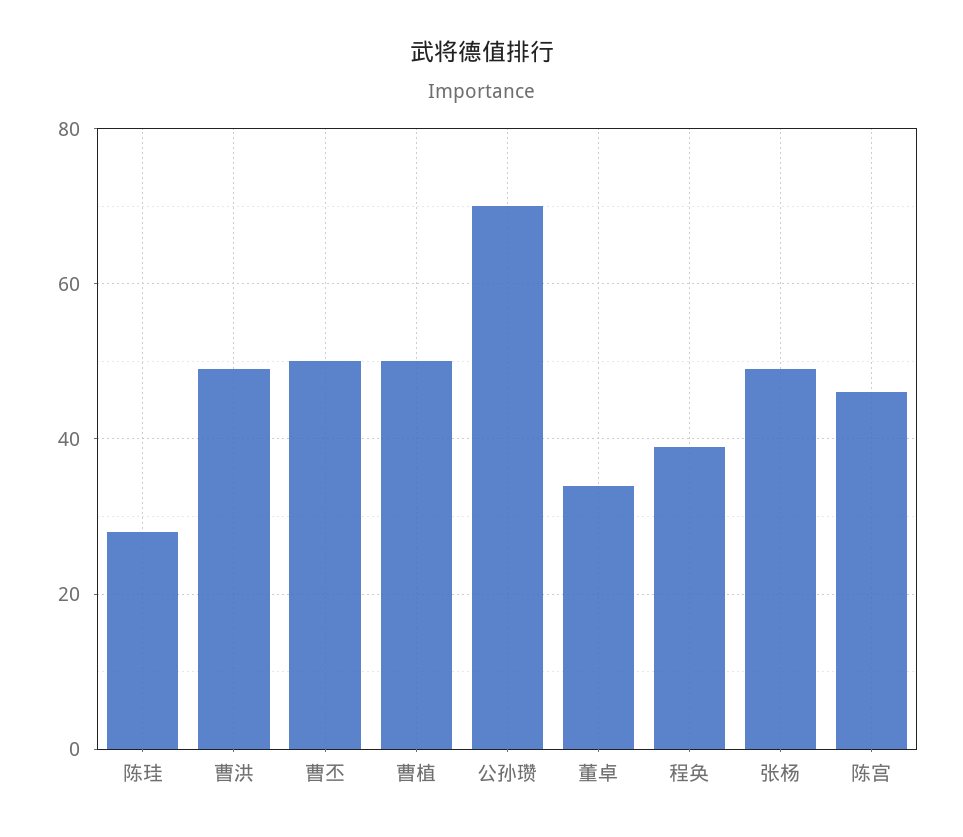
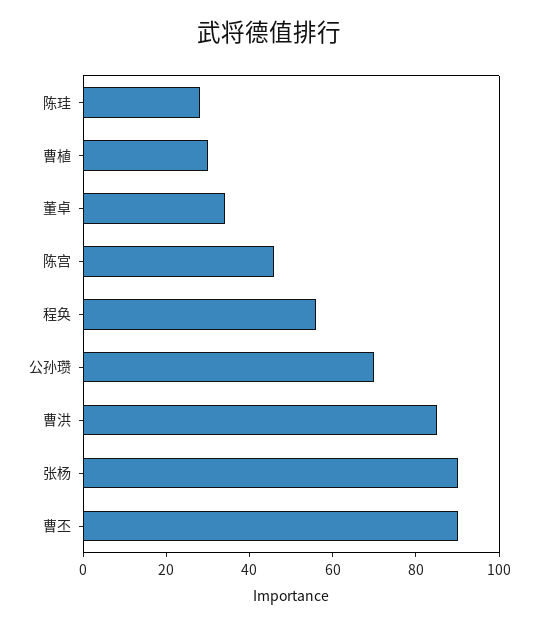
  {
    "陈珪": 30,
-   "曹洪": 50,
+   "曹洪": 85,
-   "曹丕": 50,
+   "曹丕": 90,
-   "曹植": 50,
+   "曹植": 30,
    "公孙瓒": 70,
    "董卓": 35,
-   "程奂": 40,
+   "程奂": 55,
-   "张杨": 50,
+   "张杨": 90,
    "陈宫": 45
  }

